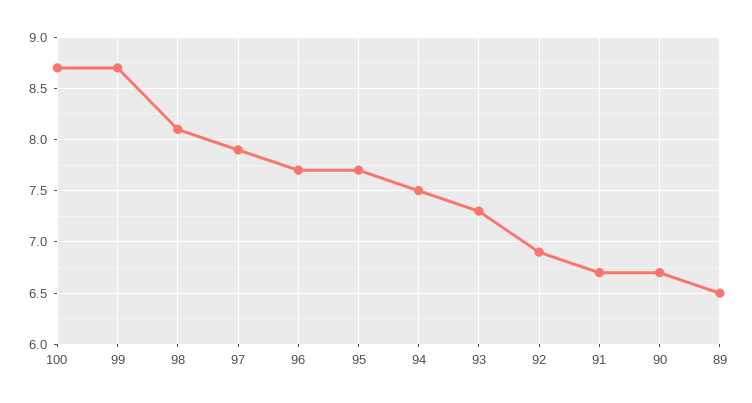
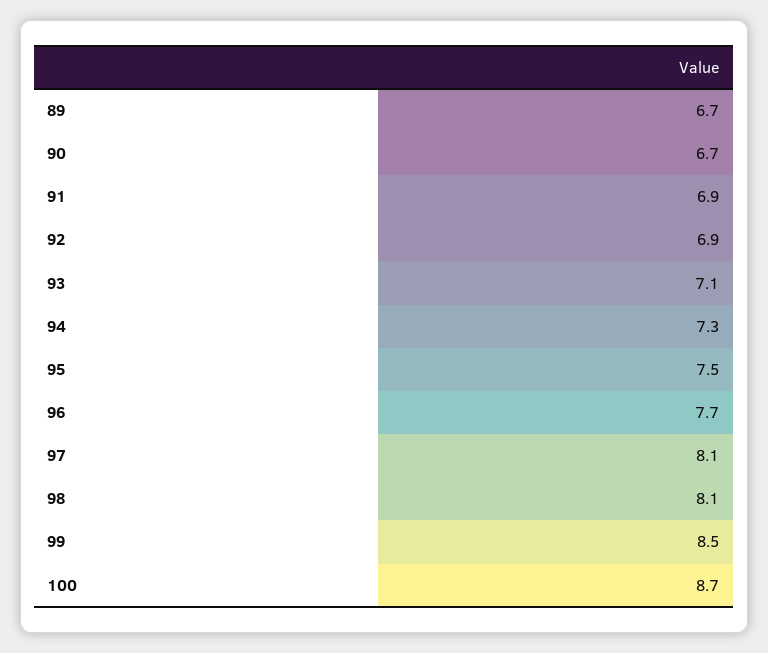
  {
    "100": 8.7,
-   "99": 8.7,
+   "99": 8.5,
    "98": 8.1,
-   "97": 7.9,
+   "97": 8.1,
    "96": 7.7,
-   "95": 7.7,
+   "95": 7.5,
-   "94": 7.5,
+   "94": 7.3,
-   "93": 7.3,
+   "93": 7.1,
    "92": 6.9,
-   "91": 6.7,
+   "91": 6.9,
    "90": 6.7,
-   "89": 6.5
+   "89": 6.7
  }

